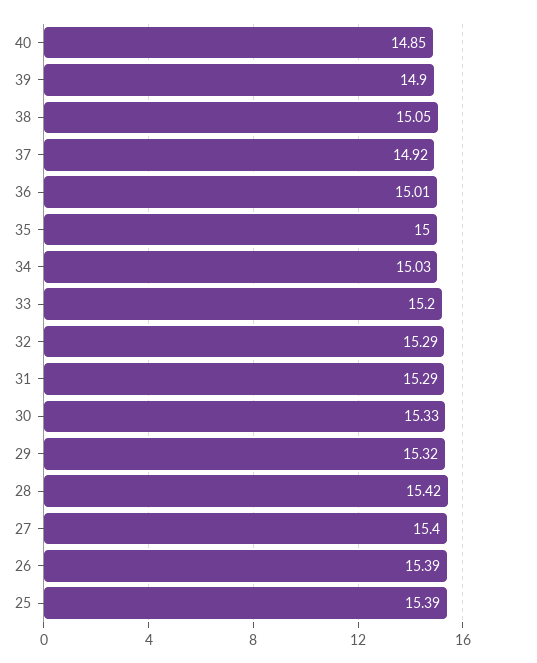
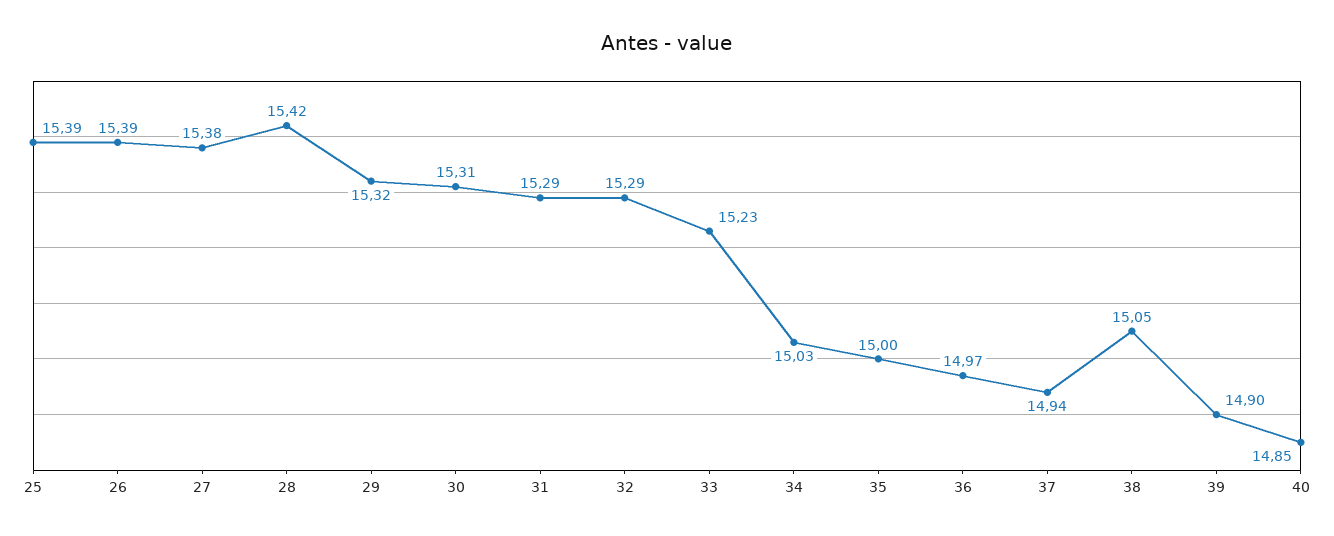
  {
    "40": 14.85,
    "39": 14.9,
    "38": 15.05,
-   "37": 14.92,
+   "37": 14.94,
-   "36": 15.01,
+   "36": 14.97,
    "35": 15,
    "34": 15.03,
-   "33": 15.2,
+   "33": 15.23,
    "32": 15.29,
    "31": 15.29,
-   "30": 15.33,
+   "30": 15.31,
    "29": 15.32,
    "28": 15.42,
-   "27": 15.4,
+   "27": 15.38,
    "26": 15.39,
    "25": 15.39
  }

